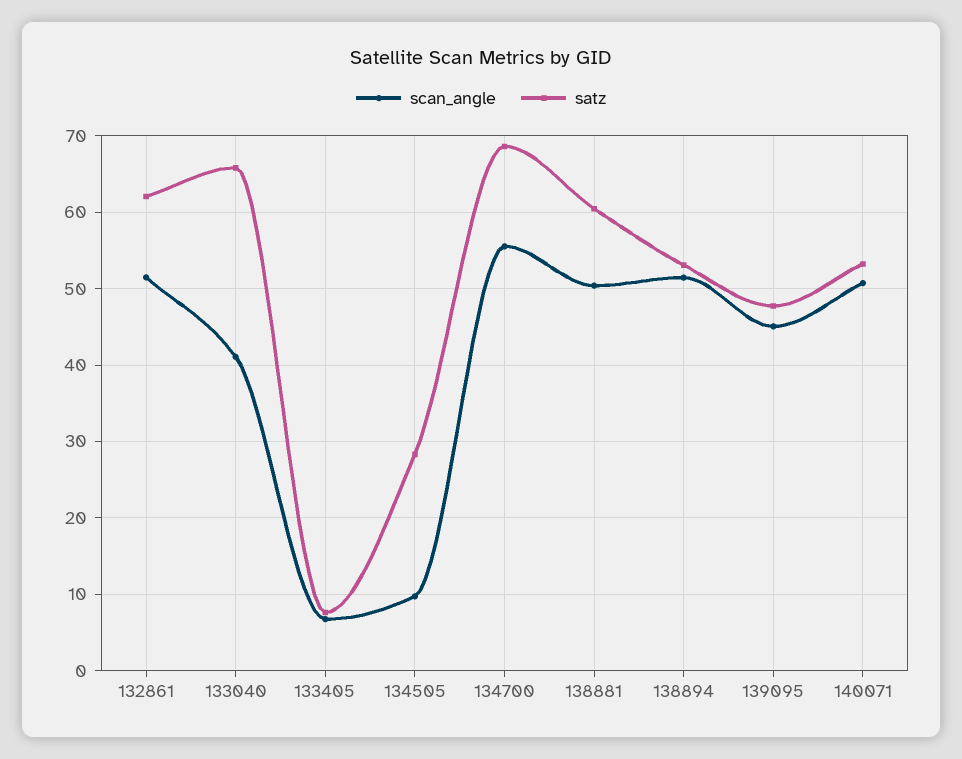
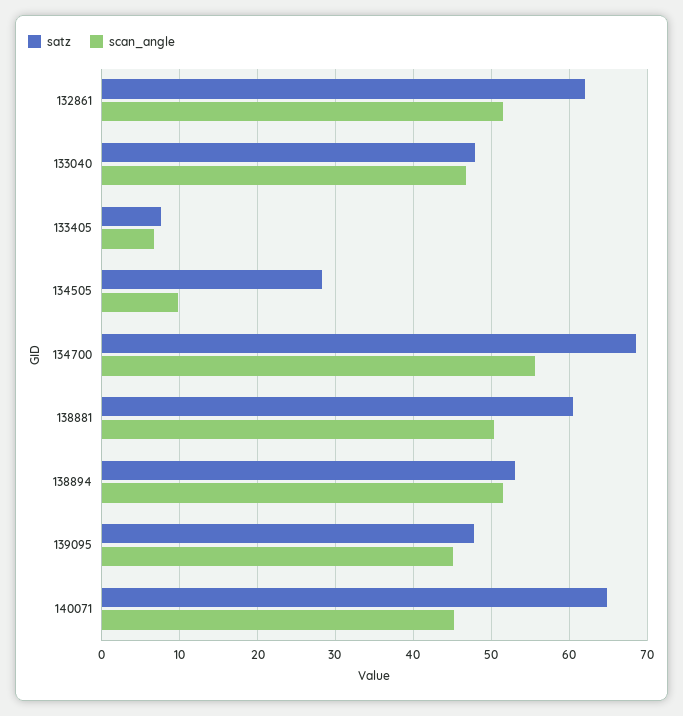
  {
    "scan_angle": {
      "132861": 51,
-     "133040": 41,
+     "133040": 47,
      "133405": 7,
      "134505": 10,
      "134700": 56,
      "138881": 50,
      "138894": 51,
      "139095": 45,
-     "140071": 51
+     "140071": 45
    },
    "satz": {
      "132861": 62,
-     "133040": 66,
+     "133040": 48,
      "133405": 8,
      "134505": 28,
      "134700": 69,
      "138881": 60,
      "138894": 53,
      "139095": 48,
-     "140071": 53
+     "140071": 65
    }
  }

